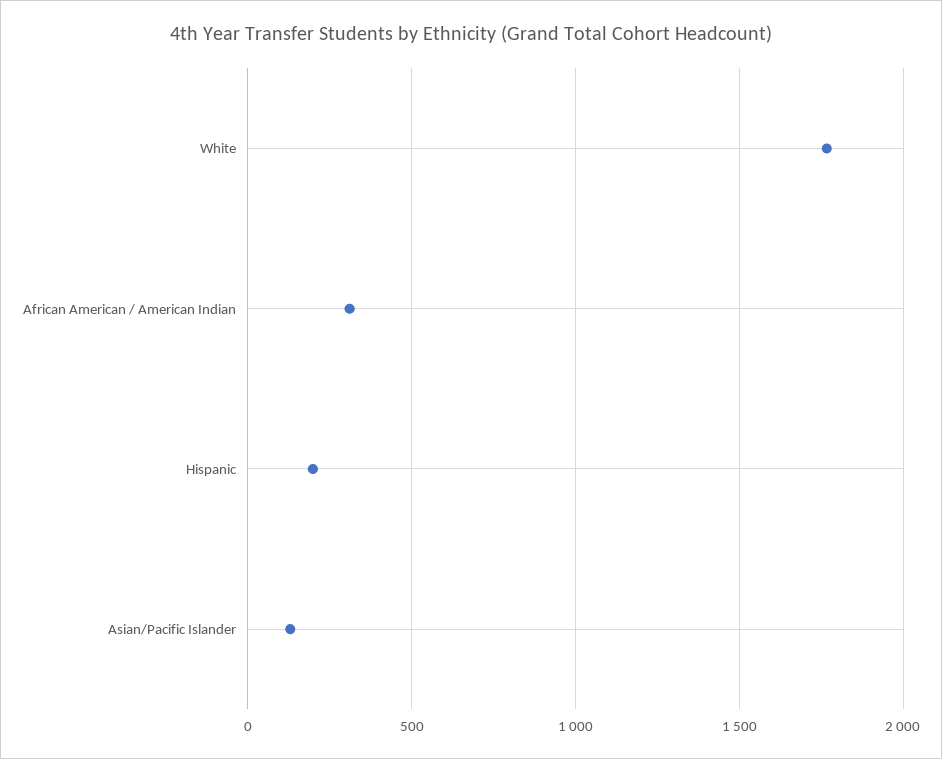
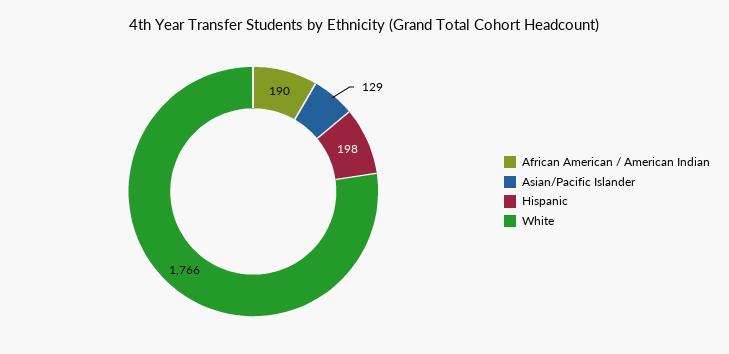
  {
    "White": 1766,
-   "African American / American Indian": 300,
+   "African American / American Indian": 190,
    "Hispanic": 198,
    "Asian/Pacific Islander": 129
  }

